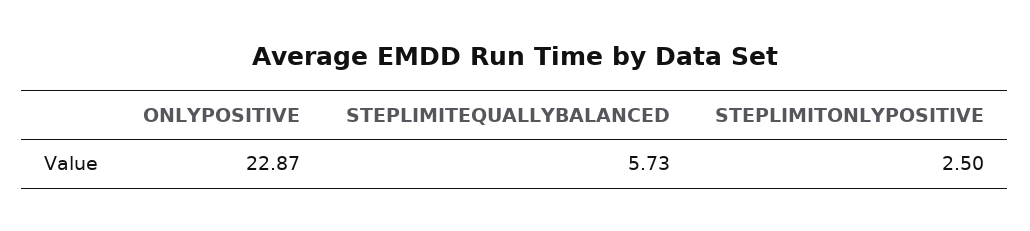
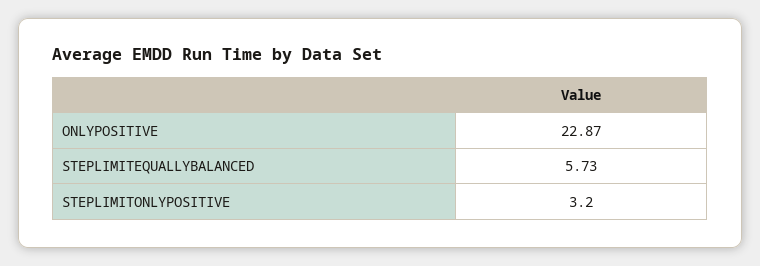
  {
    "ONLYPOSITIVE": 22.87,
    "STEPLIMITEQUALLYBALANCED": 5.73,
-   "STEPLIMITONLYPOSITIVE": 2.5
+   "STEPLIMITONLYPOSITIVE": 3.2
  }

